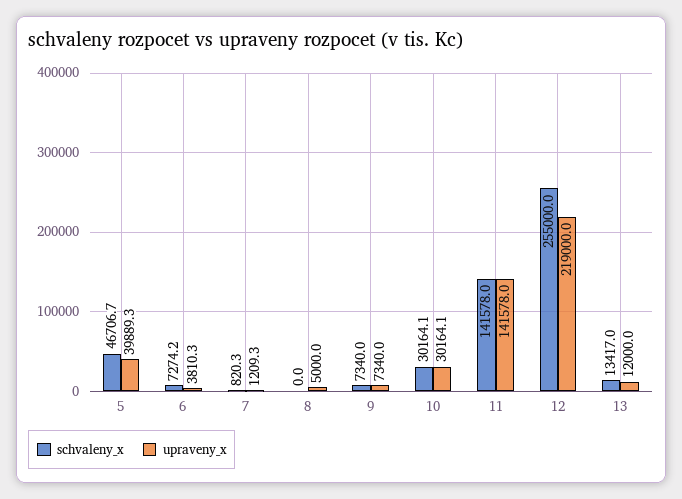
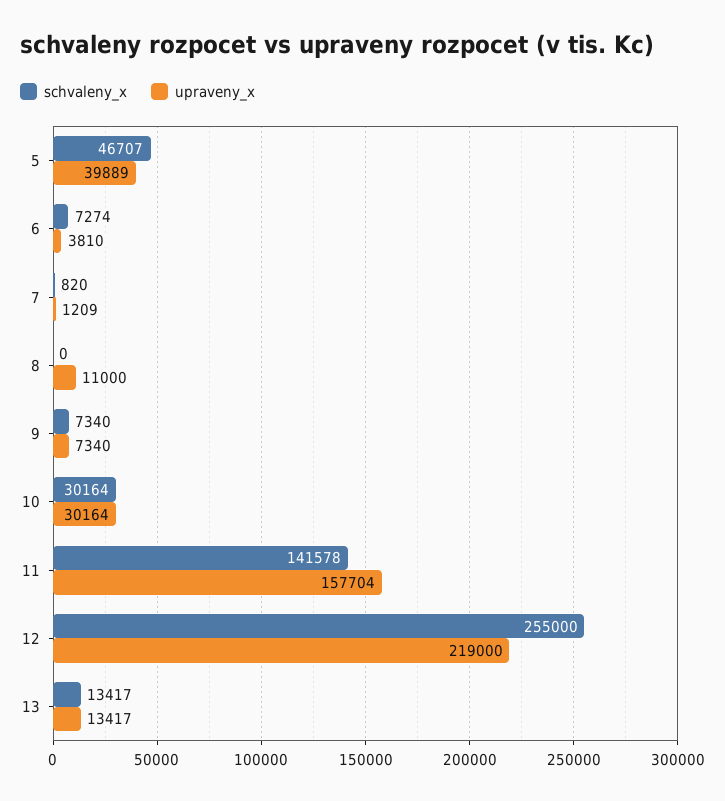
  {
    "schvaleny_x": {
      "5": 46706.7,
      "6": 7274.2,
      "7": 820.3,
      "8": 0,
      "9": 7340,
      "10": 30164.1,
      "11": 141578,
      "12": 255000,
      "13": 13417
    },
    "upraveny_x": {
      "5": 39889.3,
      "6": 3810.3,
      "7": 1209.3,
-     "8": 5000,
+     "8": 11000,
      "9": 7340,
      "10": 30164.1,
-     "11": 141578,
+     "11": 157704,
      "12": 219000,
-     "13": 12000
+     "13": 13417
    }
  }

